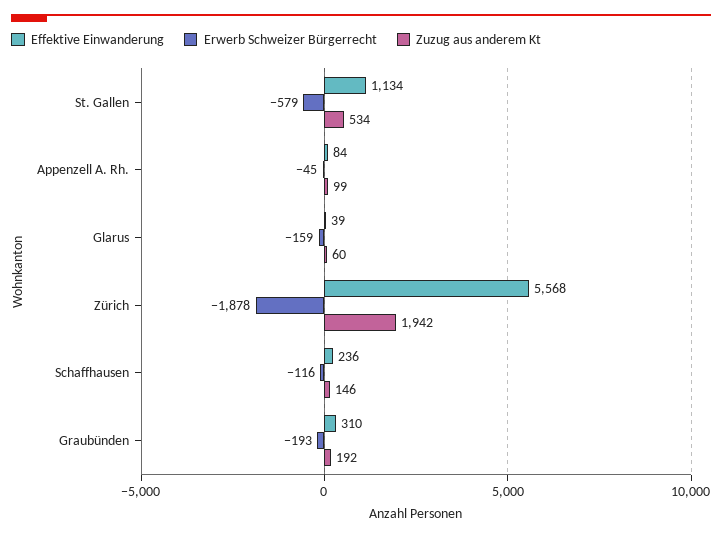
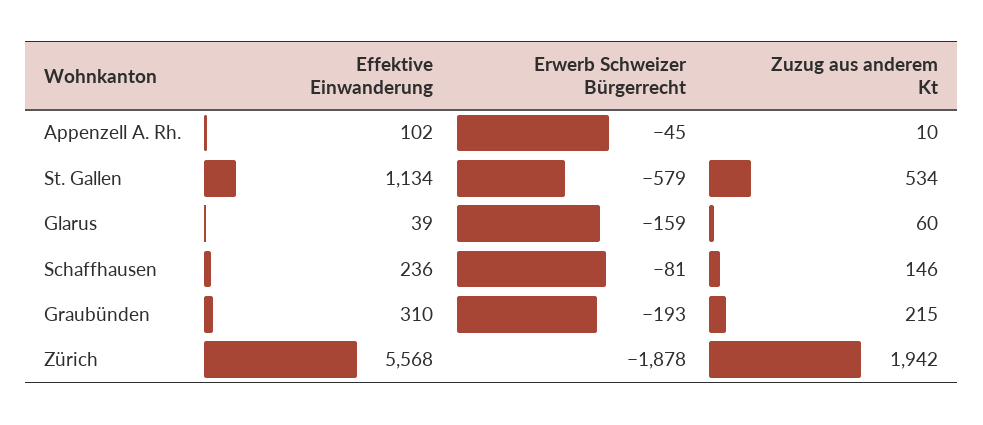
  {
    "Effektive Einwanderung": {
      "St. Gallen": 1134,
-     "Appenzell A. Rh.": 84,
+     "Appenzell A. Rh.": 102,
      "Glarus": 39,
      "Zürich": 5568,
      "Schaffhausen": 236,
      "Graubünden": 310
    },
    "Erwerb Schweizer Bürgerrecht": {
      "St. Gallen": -579,
      "Appenzell A. Rh.": -45,
      "Glarus": -159,
      "Zürich": -1878,
-     "Schaffhausen": -116,
+     "Schaffhausen": -81,
      "Graubünden": -193
    },
    "Zuzug aus anderem Kt": {
      "St. Gallen": 534,
-     "Appenzell A. Rh.": 99,
+     "Appenzell A. Rh.": 10,
      "Glarus": 60,
      "Zürich": 1942,
      "Schaffhausen": 146,
-     "Graubünden": 192
+     "Graubünden": 215
    }
  }

